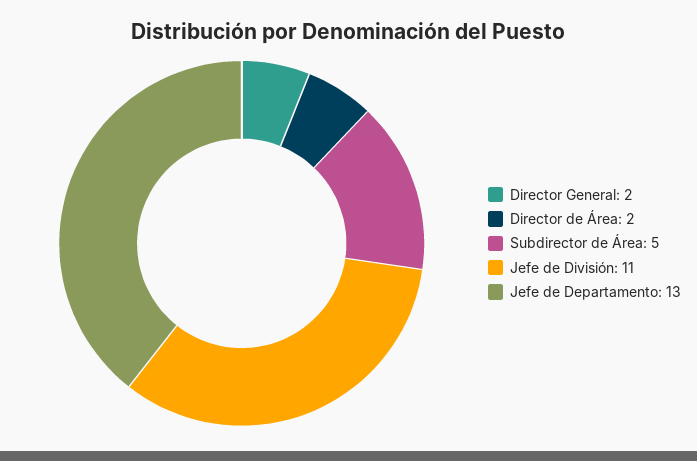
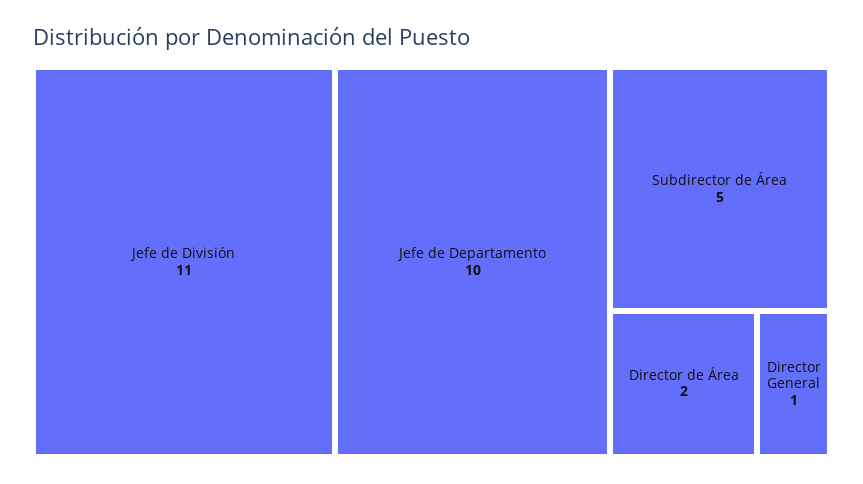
  {
-   "Director General": 2,
+   "Director General": 1,
    "Director de Área": 2,
    "Subdirector de Área": 5,
    "Jefe de División": 11,
-   "Jefe de Departamento": 13
+   "Jefe de Departamento": 10
  }

